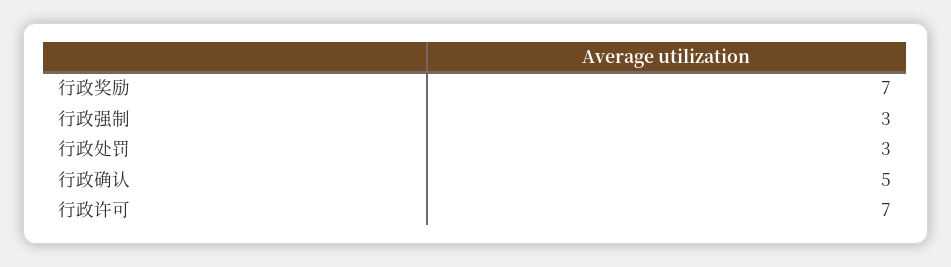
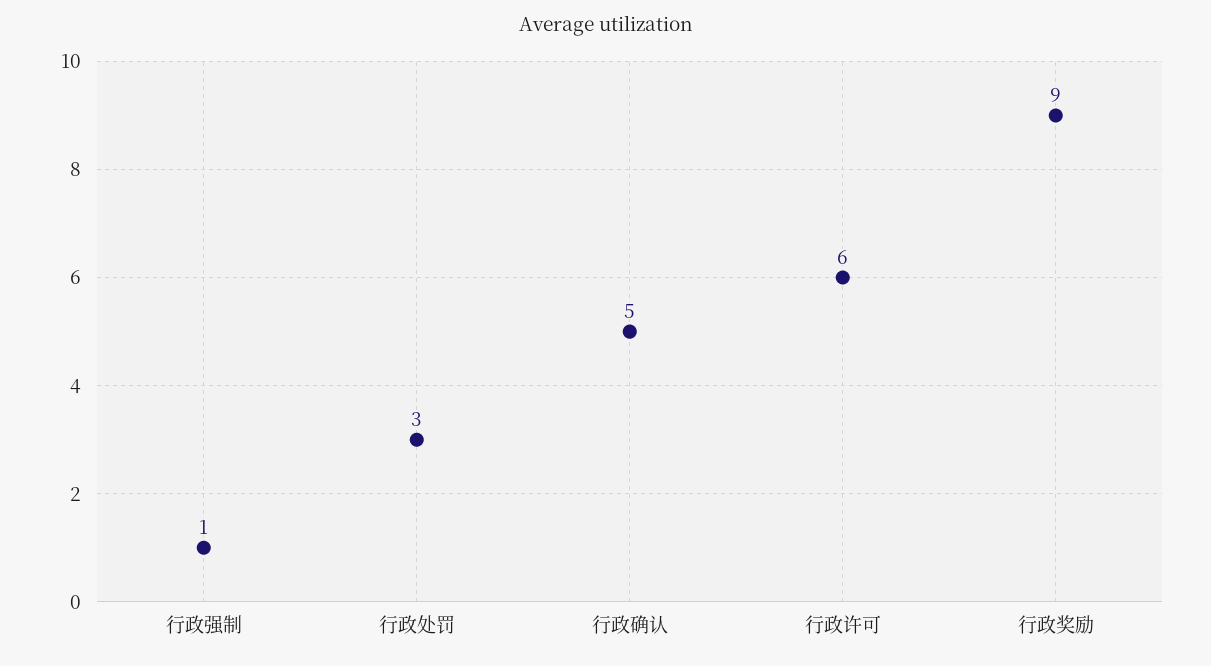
  {
-   "行政奖励": 7,
+   "行政奖励": 9,
-   "行政强制": 3,
+   "行政强制": 1,
    "行政处罚": 3,
    "行政确认": 5,
-   "行政许可": 7
+   "行政许可": 6
  }

